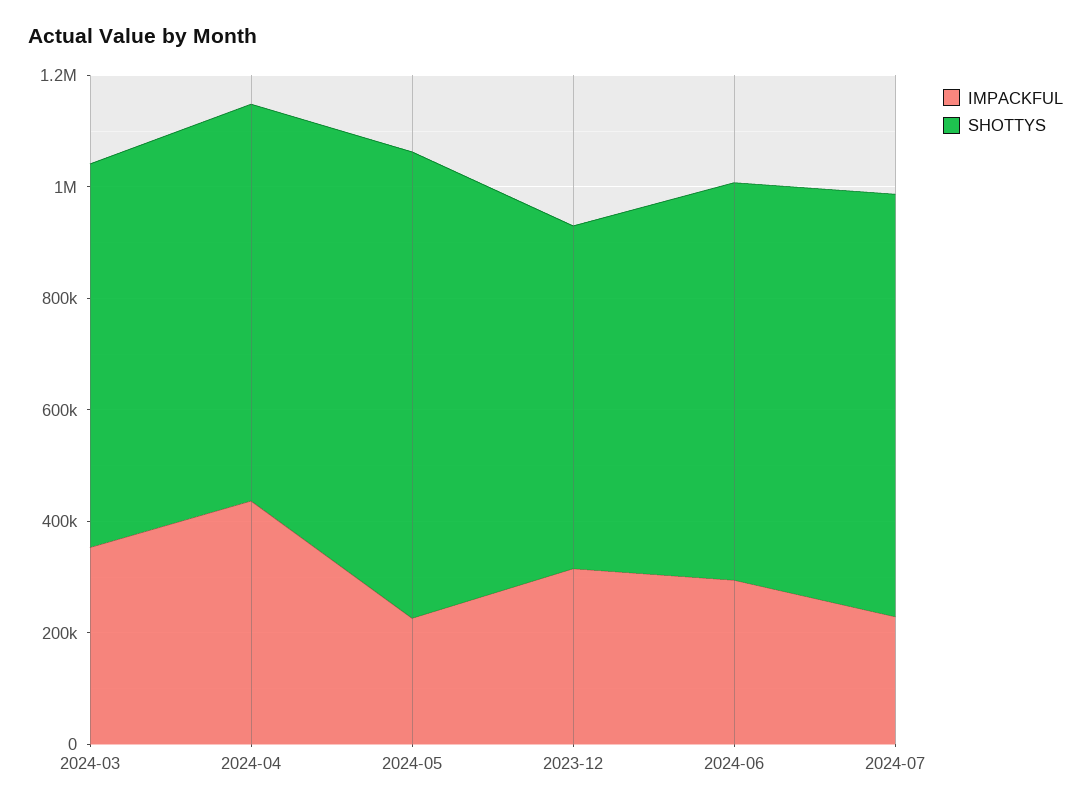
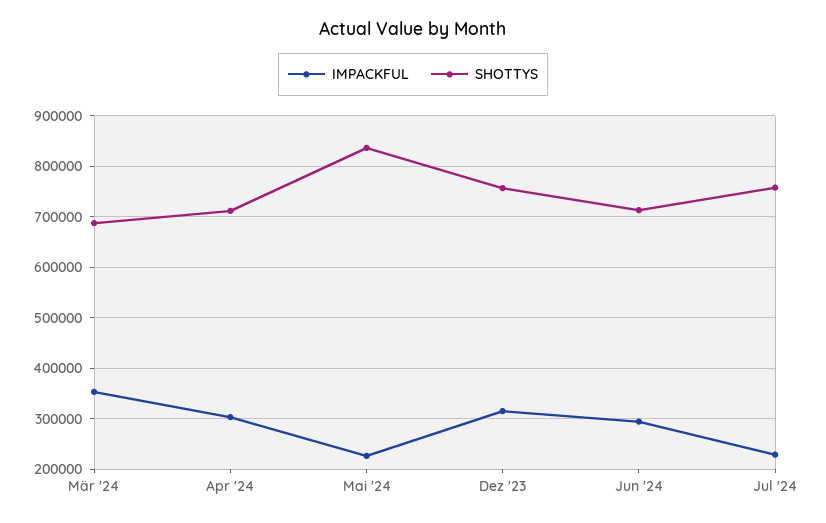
  {
    "IMPACKFUL": {
      "2024-03": 360000,
-     "2024-04": 450000,
+     "2024-04": 300000,
      "2024-05": 220000,
      "2023-12": 320000,
      "2024-06": 300000,
      "2024-07": 220000
    },
    "SHOTTYS": {
      "2024-03": 680000,
      "2024-04": 720000,
      "2024-05": 840000,
-     "2023-12": 600000,
+     "2023-12": 760000,
      "2024-06": 720000,
      "2024-07": 760000
    }
  }

